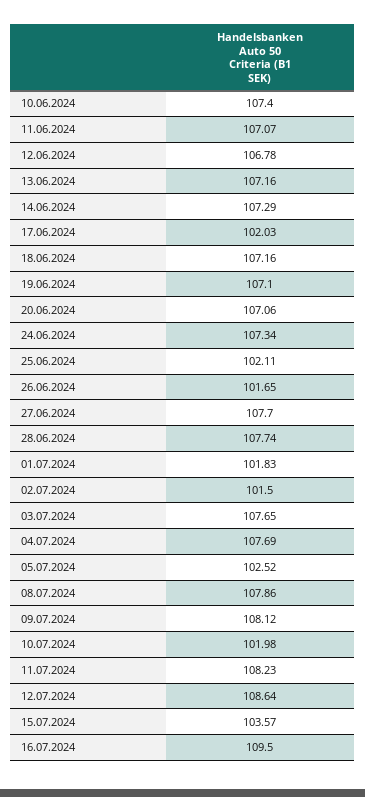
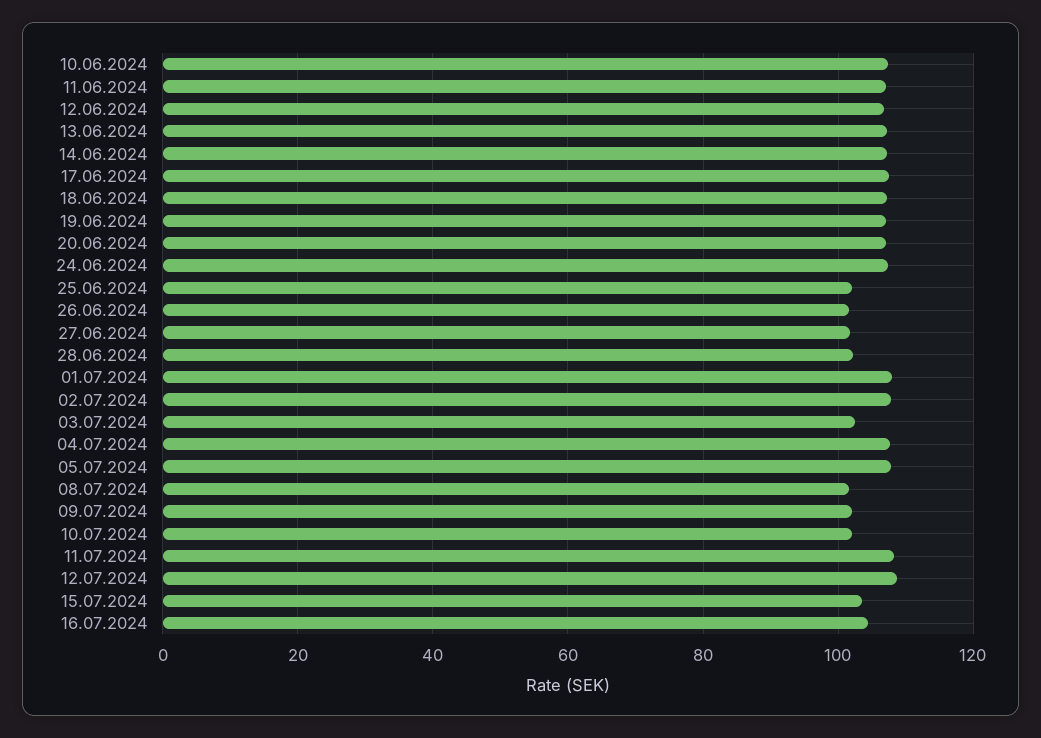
  {
    "10.06.2024": 107.4,
    "11.06.2024": 107.07,
    "12.06.2024": 106.78,
    "13.06.2024": 107.16,
    "14.06.2024": 107.29,
-   "17.06.2024": 102.03,
+   "17.06.2024": 108,
    "18.06.2024": 107.16,
    "19.06.2024": 107.1,
    "20.06.2024": 107.06,
    "24.06.2024": 107.34,
    "25.06.2024": 102.11,
    "26.06.2024": 101.65,
-   "27.06.2024": 107.7,
+   "27.06.2024": 102,
-   "28.06.2024": 107.74,
+   "28.06.2024": 102,
-   "01.07.2024": 101.83,
+   "01.07.2024": 108,
-   "02.07.2024": 101.5,
+   "02.07.2024": 108,
-   "03.07.2024": 107.65,
+   "03.07.2024": 102,
    "04.07.2024": 107.69,
-   "05.07.2024": 102.52,
+   "05.07.2024": 108,
-   "08.07.2024": 107.86,
+   "08.07.2024": 102,
-   "09.07.2024": 108.12,
+   "09.07.2024": 102,
    "10.07.2024": 101.98,
    "11.07.2024": 108.23,
    "12.07.2024": 108.64,
    "15.07.2024": 103.57,
-   "16.07.2024": 109.5
+   "16.07.2024": 104
  }

